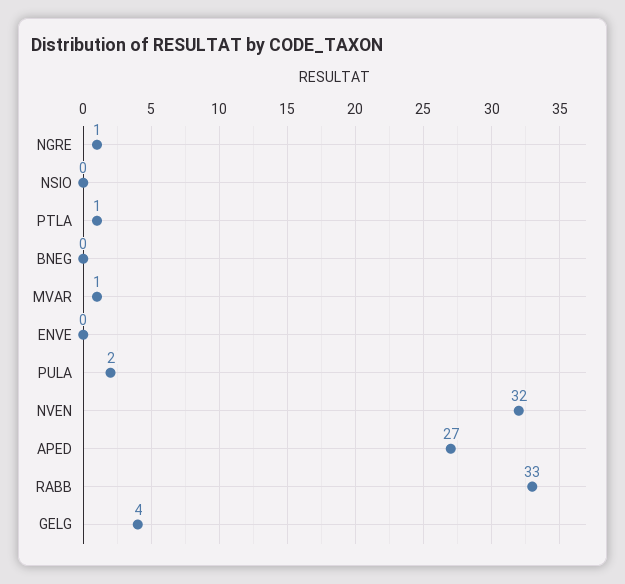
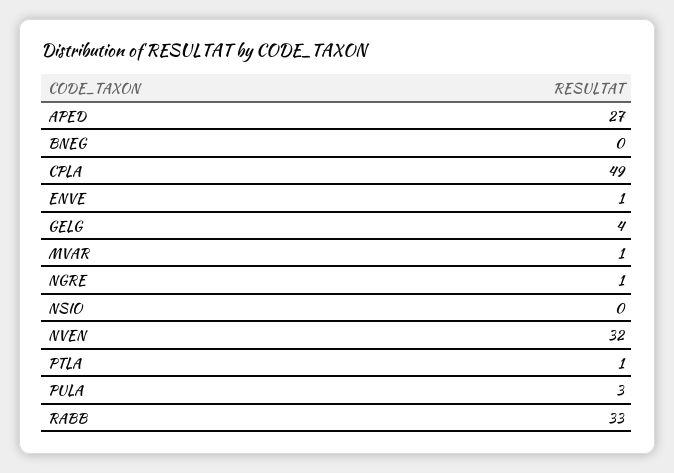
  {
    "NGRE": 1,
    "NSIO": 0,
    "PTLA": 1,
    "BNEG": 0,
    "MVAR": 1,
-   "ENVE": 0,
+   "ENVE": 1,
-   "PULA": 2,
+   "PULA": 3,
    "NVEN": 32,
    "APED": 27,
    "RABB": 33,
-   "GELG": 4
+   "GELG": 4,
+   "CPLA": 49
  }

